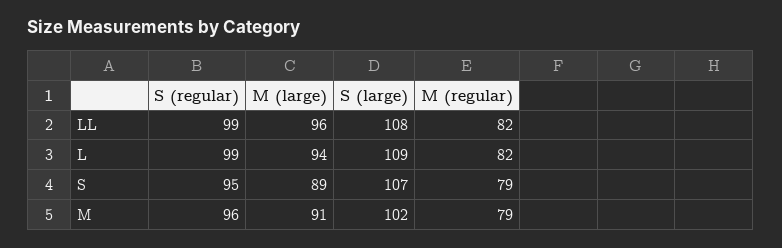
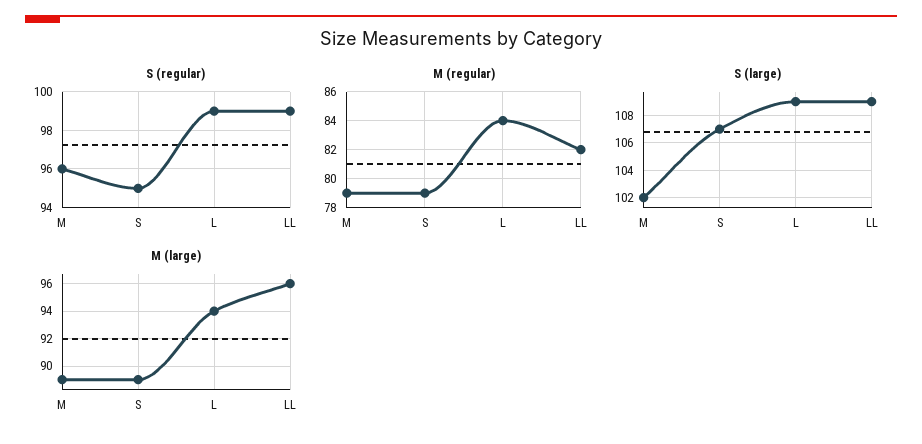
  {
    "S (regular)": {
      "LL": 99,
      "L": 99,
      "S": 95,
      "M": 96
    },
    "M (large)": {
      "LL": 96,
      "L": 94,
      "S": 89,
-     "M": 91
+     "M": 89
    },
    "S (large)": {
-     "LL": 108,
+     "LL": 109,
      "L": 109,
      "S": 107,
      "M": 102
    },
    "M (regular)": {
      "LL": 82,
-     "L": 82,
+     "L": 84,
      "S": 79,
      "M": 79
    }
  }

